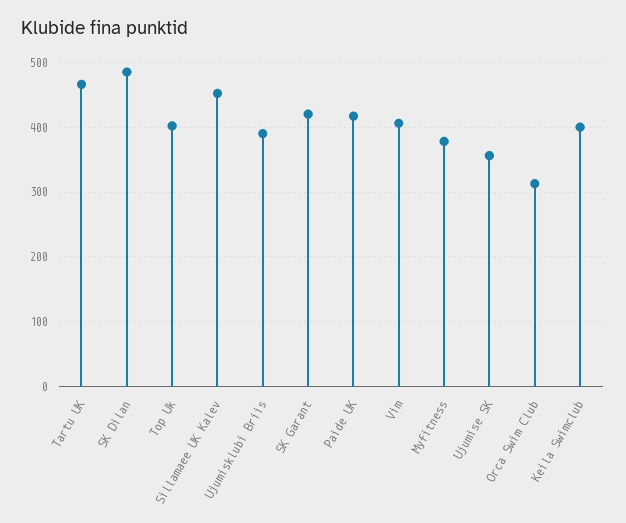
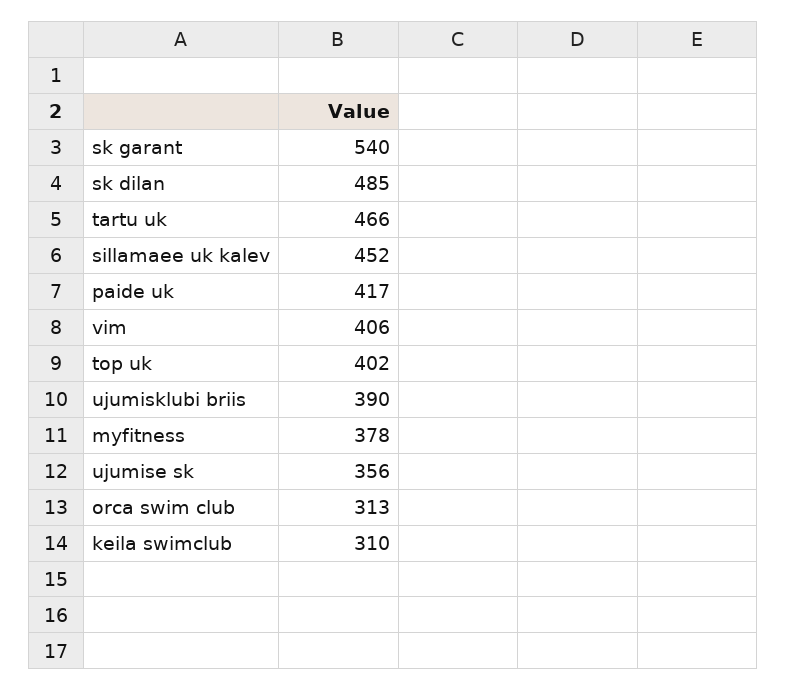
  {
    "Tartu UK": 466,
    "SK Dilan": 485,
    "Top Uk": 402,
    "Sillamaee UK Kalev": 452,
    "Ujumisklubi Briis": 390,
-   "SK Garant": 420,
+   "SK Garant": 540,
    "Paide UK": 417,
    "Vim": 406,
    "Myfitness": 378,
    "Ujumise SK": 356,
    "Orca Swim Club": 313,
-   "Keila Swimclub": 400
+   "Keila Swimclub": 310
  }

